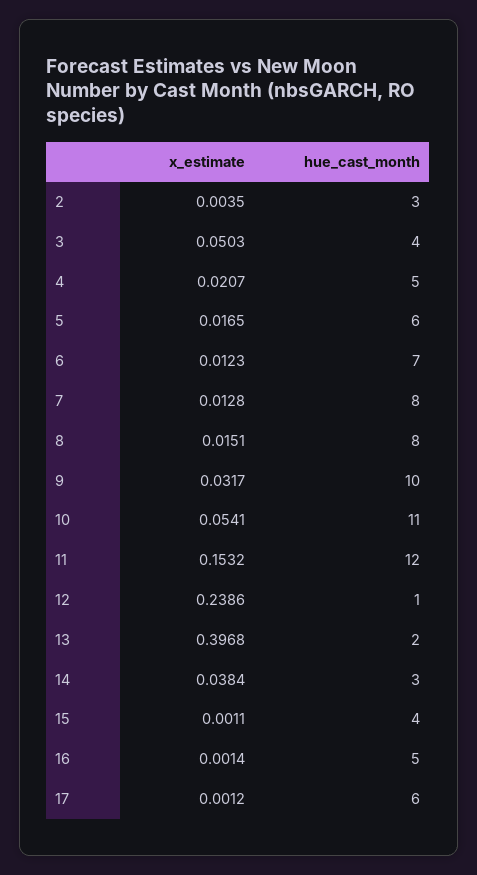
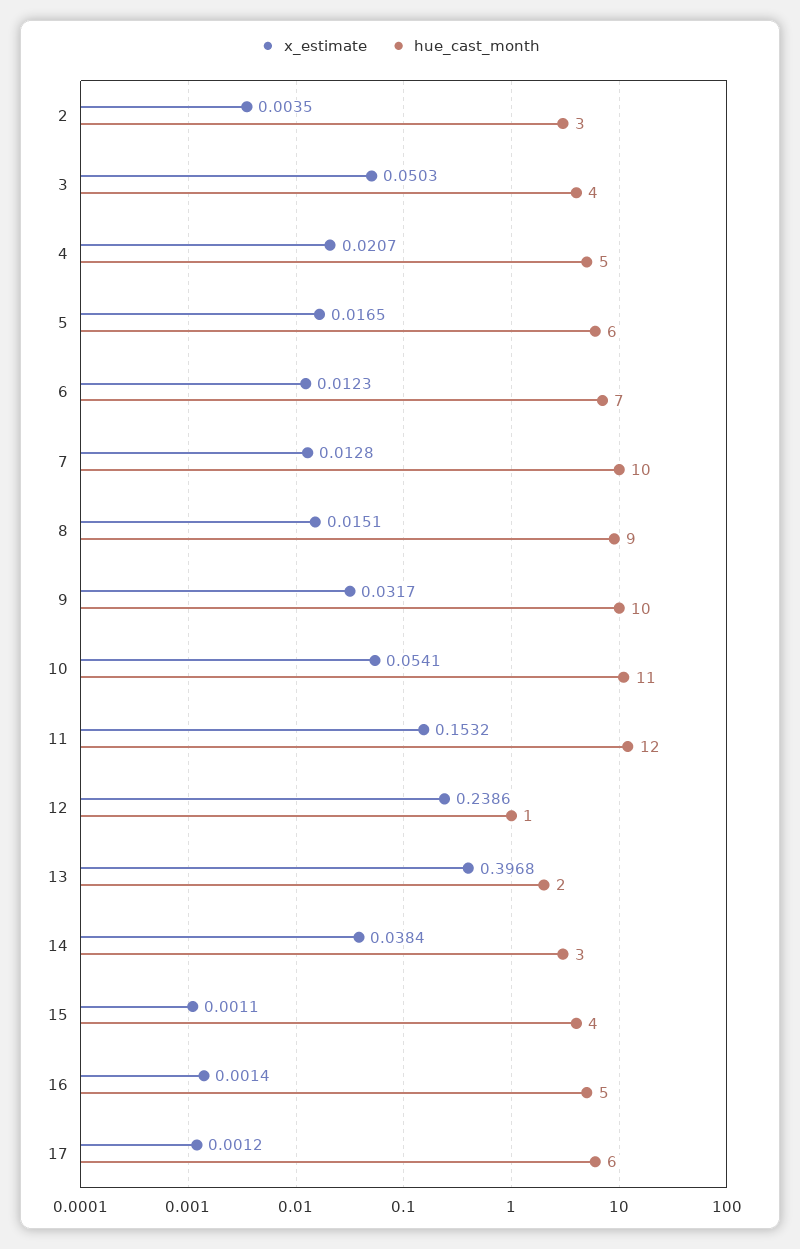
  {
    "x_estimate": {
      "2": 0.0035,
      "3": 0.0503,
      "4": 0.0207,
      "5": 0.0165,
      "6": 0.0123,
      "7": 0.0128,
      "8": 0.0151,
      "9": 0.0317,
      "10": 0.0541,
      "11": 0.1532,
      "12": 0.2386,
      "13": 0.3968,
      "14": 0.0384,
      "15": 0.0011,
      "16": 0.0014,
      "17": 0.0012
    },
    "hue_cast_month": {
      "2": 3,
      "3": 4,
      "4": 5,
      "5": 6,
      "6": 7,
-     "7": 8,
+     "7": 10,
-     "8": 8,
+     "8": 9,
      "9": 10,
      "10": 11,
      "11": 12,
      "12": 1,
      "13": 2,
      "14": 3,
      "15": 4,
      "16": 5,
      "17": 6
    }
  }

